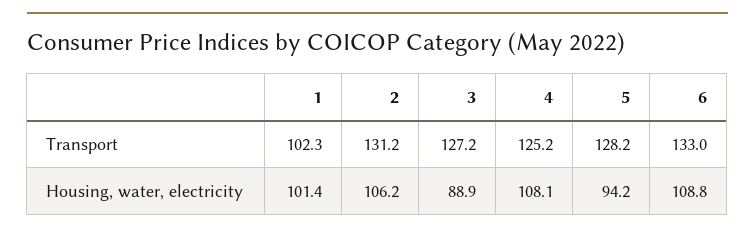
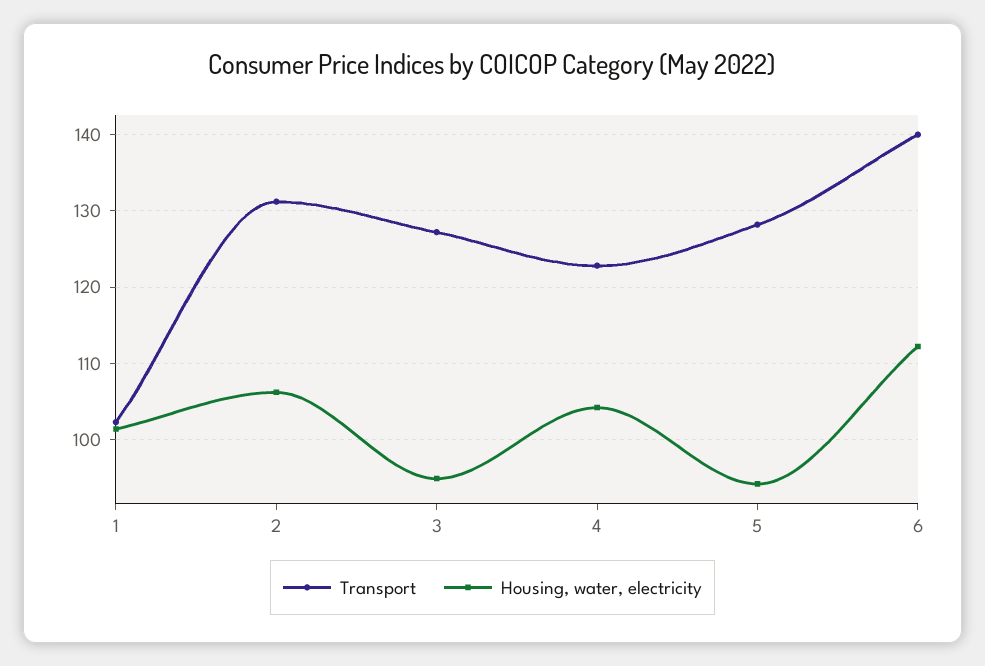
  {
    "Transport": {
      "1": 102.3,
      "2": 131.2,
      "3": 127.2,
-     "4": 125.2,
+     "4": 123,
      "5": 128.2,
-     "6": 133
+     "6": 140
    },
    "Housing, water, electricity": {
      "1": 101.4,
      "2": 106.2,
-     "3": 88.9,
+     "3": 95,
-     "4": 108.1,
+     "4": 104,
      "5": 94.2,
-     "6": 108.8
+     "6": 112
    }
  }

